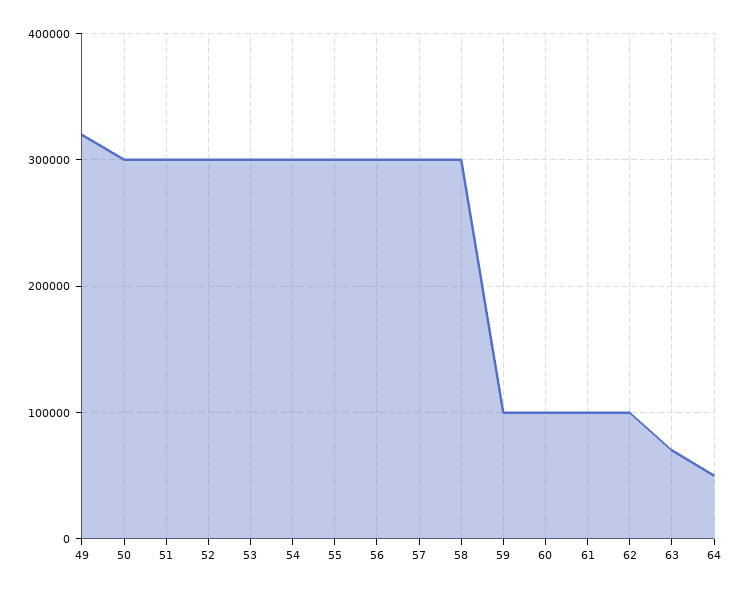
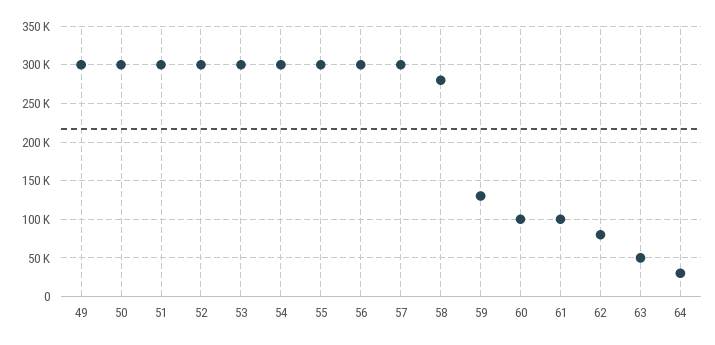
  {
-   "49": 320000,
+   "49": 300000,
    "50": 300000,
    "51": 300000,
    "52": 300000,
    "53": 300000,
    "54": 300000,
    "55": 300000,
    "56": 300000,
    "57": 300000,
-   "58": 300000,
+   "58": 280000,
-   "59": 100000,
+   "59": 130000,
    "60": 100000,
    "61": 100000,
-   "62": 100000,
+   "62": 80000,
-   "63": 70000,
+   "63": 50000,
-   "64": 50000
+   "64": 30000
  }

